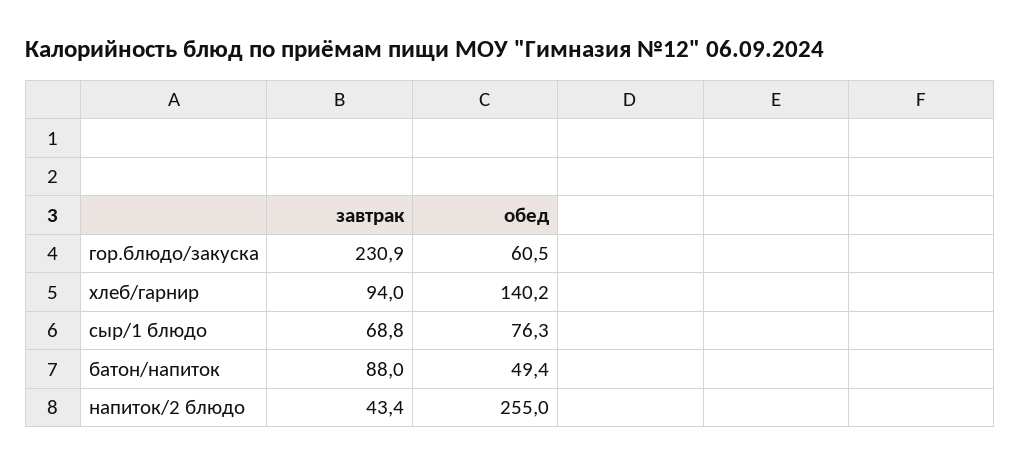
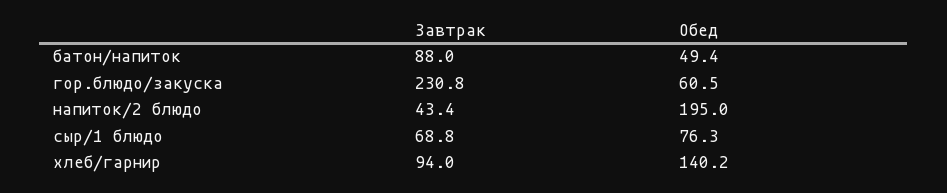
  {
    "завтрак": {
-     "гор.блюдо/закуска": 230.9,
+     "гор.блюдо/закуска": 230.8,
      "хлеб/гарнир": 94,
      "сыр/1 блюдо": 68.8,
      "батон/напиток": 88,
      "напиток/2 блюдо": 43.4
    },
    "обед": {
      "гор.блюдо/закуска": 60.5,
      "хлеб/гарнир": 140.2,
      "сыр/1 блюдо": 76.3,
      "батон/напиток": 49.4,
-     "напиток/2 блюдо": 255
+     "напиток/2 блюдо": 195
    }
  }

